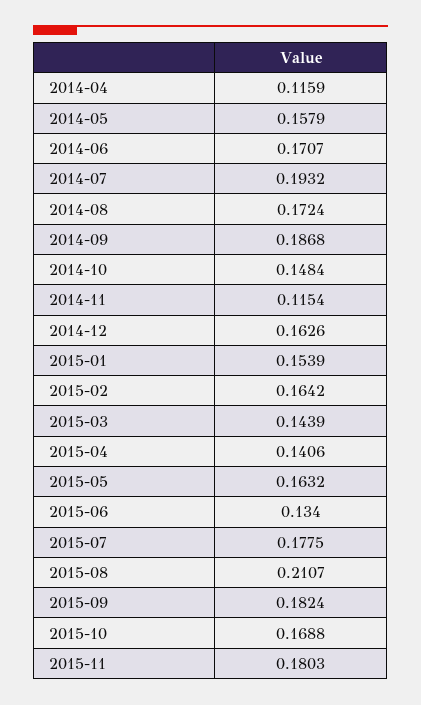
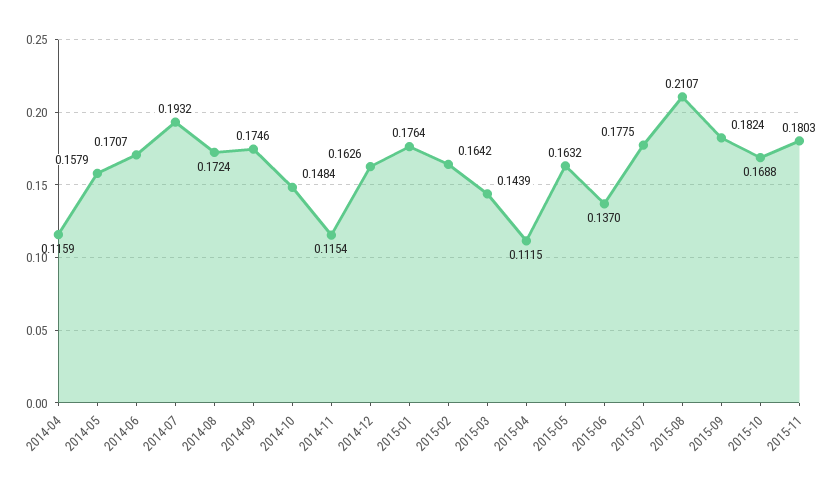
  {
    "2014-04": 0.1159,
    "2014-05": 0.1579,
    "2014-06": 0.1707,
    "2014-07": 0.1932,
    "2014-08": 0.1724,
-   "2014-09": 0.1868,
+   "2014-09": 0.1746,
    "2014-10": 0.1484,
    "2014-11": 0.1154,
    "2014-12": 0.1626,
-   "2015-01": 0.1539,
+   "2015-01": 0.1764,
    "2015-02": 0.1642,
    "2015-03": 0.1439,
-   "2015-04": 0.1406,
+   "2015-04": 0.1115,
    "2015-05": 0.1632,
-   "2015-06": 0.134,
+   "2015-06": 0.137,
    "2015-07": 0.1775,
    "2015-08": 0.2107,
    "2015-09": 0.1824,
    "2015-10": 0.1688,
    "2015-11": 0.1803
  }

